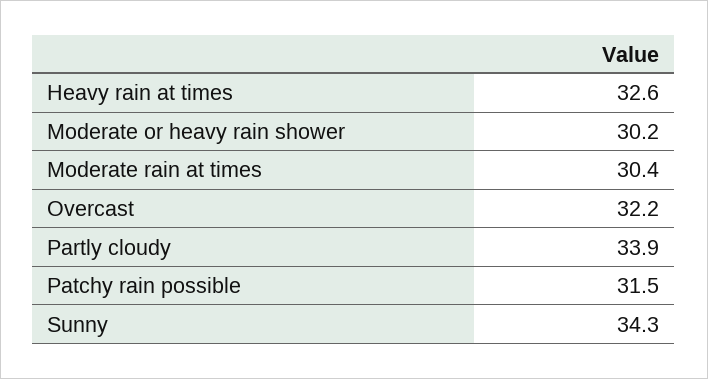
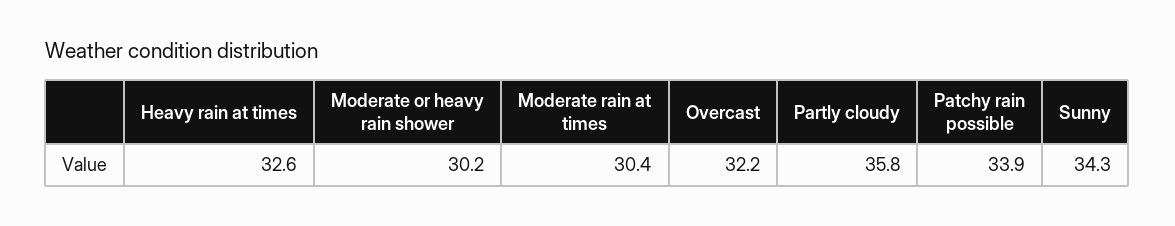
  {
    "Heavy rain at times": 32.6,
    "Moderate or heavy rain shower": 30.2,
    "Moderate rain at times": 30.4,
    "Overcast": 32.2,
-   "Partly cloudy": 33.9,
+   "Partly cloudy": 35.8,
-   "Patchy rain possible": 31.5,
+   "Patchy rain possible": 33.9,
    "Sunny": 34.3
  }

